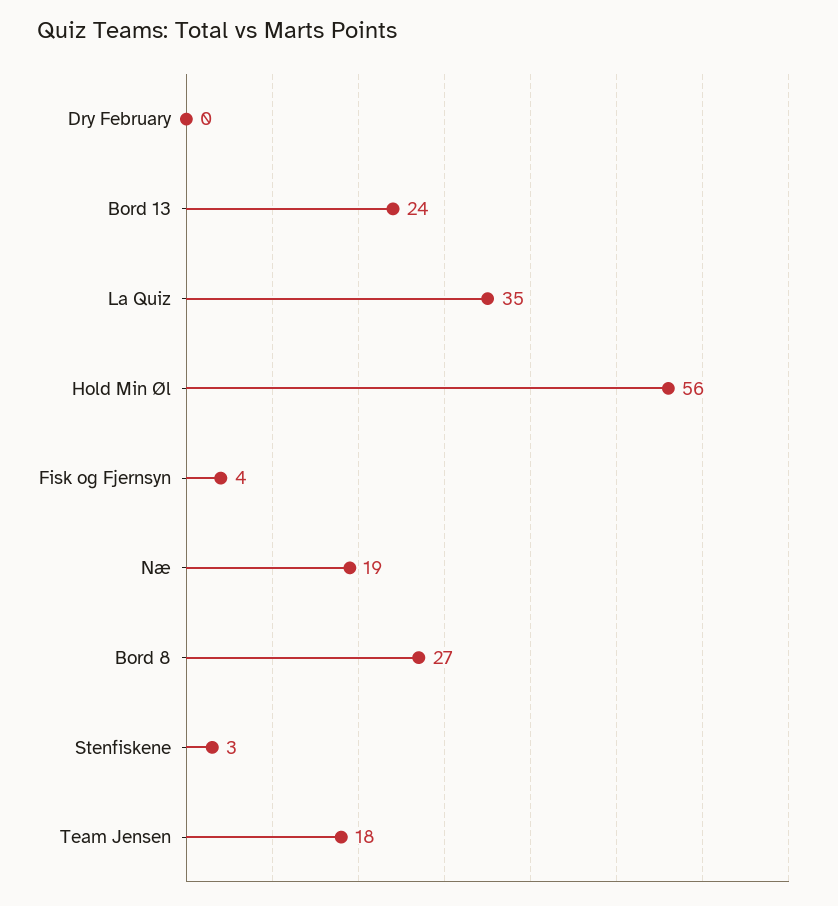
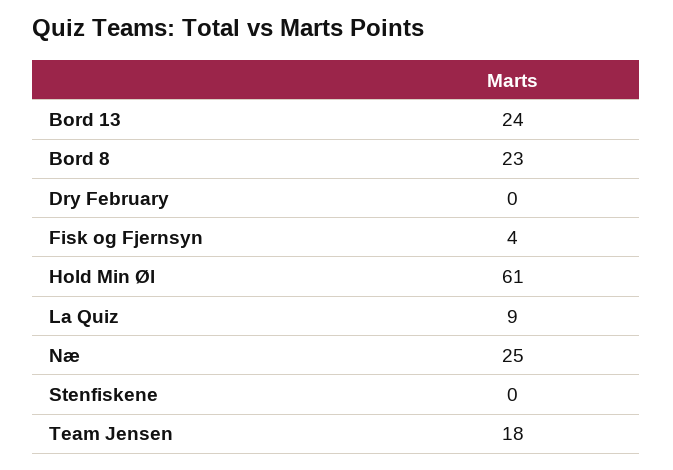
  {
    "Dry February": 0,
    "Bord 13": 24,
-   "La Quiz": 35,
+   "La Quiz": 9,
-   "Hold Min Øl": 56,
+   "Hold Min Øl": 61,
    "Fisk og Fjernsyn": 4,
-   "Næ": 19,
+   "Næ": 25,
-   "Bord 8": 27,
+   "Bord 8": 23,
-   "Stenfiskene": 3,
+   "Stenfiskene": 0,
    "Team Jensen": 18
  }

